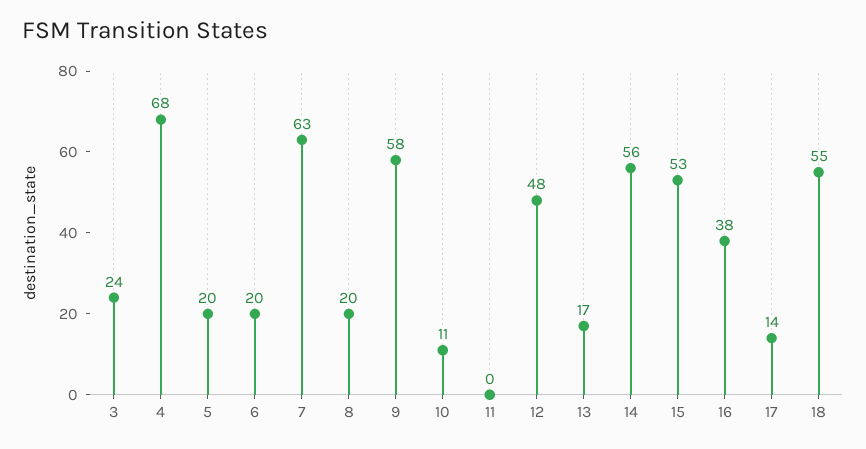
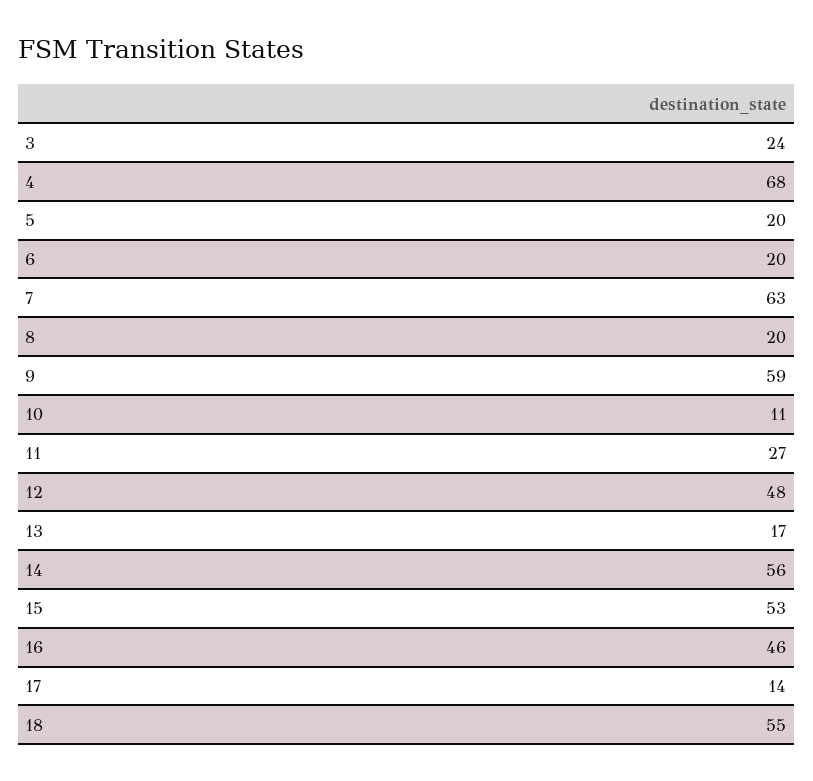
  {
    "3": 24,
    "4": 68,
    "5": 20,
    "6": 20,
    "7": 63,
    "8": 20,
-   "9": 58,
+   "9": 59,
    "10": 11,
-   "11": 0,
+   "11": 27,
    "12": 48,
    "13": 17,
    "14": 56,
    "15": 53,
-   "16": 38,
+   "16": 46,
    "17": 14,
    "18": 55
  }

